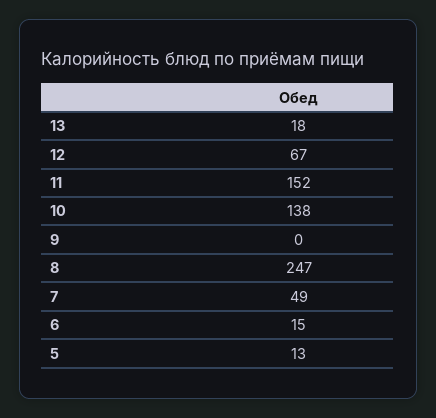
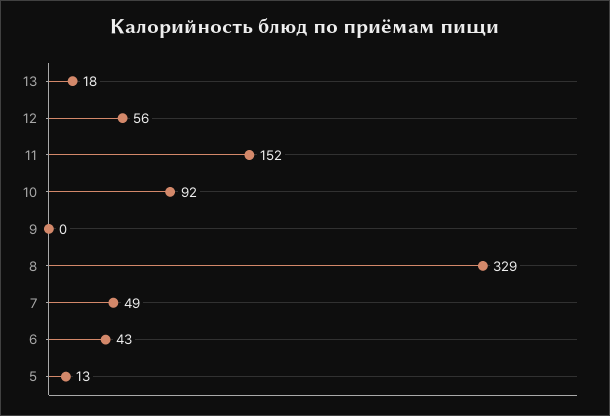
  {
    "13": 18,
-   "12": 67,
+   "12": 56,
    "11": 152,
-   "10": 138,
+   "10": 92,
    "9": 0,
-   "8": 247,
+   "8": 329,
    "7": 49,
-   "6": 15,
+   "6": 43,
    "5": 13
  }

